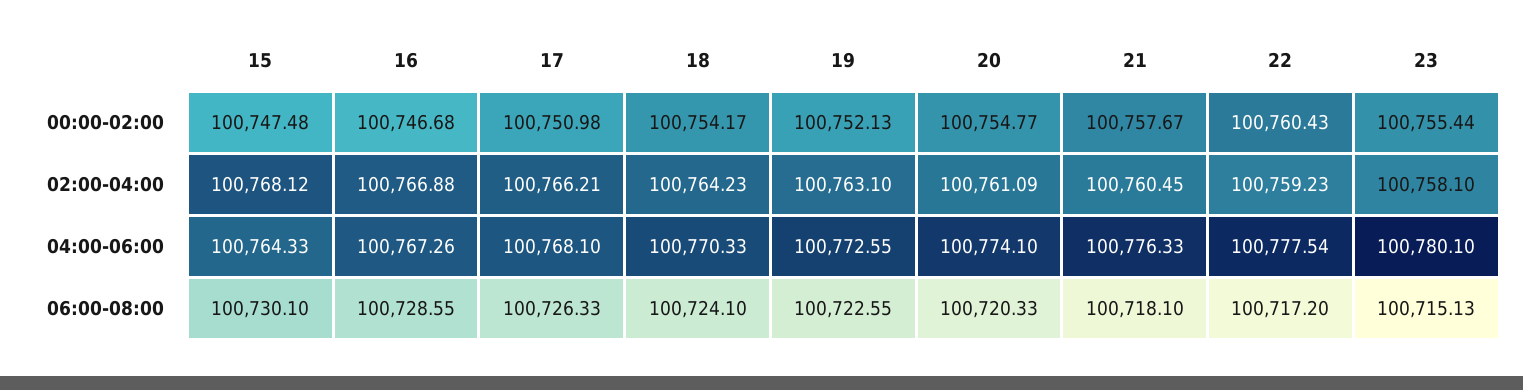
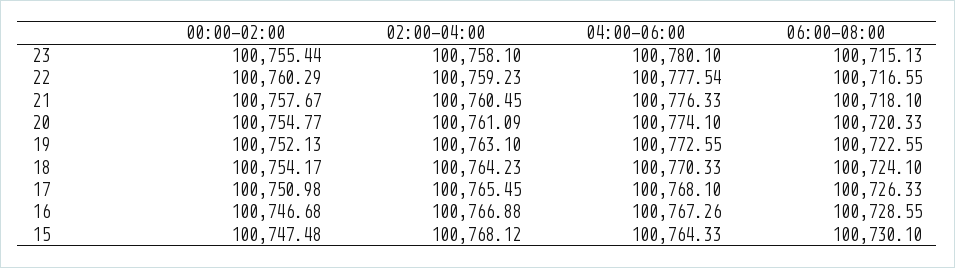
  {
    "15": {
      "00:00-02:00": 100747.48,
      "02:00-04:00": 100768.12,
      "04:00-06:00": 100764.33,
      "06:00-08:00": 100730.1
    },
    "16": {
      "00:00-02:00": 100746.68,
      "02:00-04:00": 100766.88,
      "04:00-06:00": 100767.26,
      "06:00-08:00": 100728.55
    },
    "17": {
      "00:00-02:00": 100750.98,
-     "02:00-04:00": 100766.21,
+     "02:00-04:00": 100765.45,
      "04:00-06:00": 100768.1,
      "06:00-08:00": 100726.33
    },
    "18": {
      "00:00-02:00": 100754.17,
      "02:00-04:00": 100764.23,
      "04:00-06:00": 100770.33,
      "06:00-08:00": 100724.1
    },
    "19": {
      "00:00-02:00": 100752.13,
      "02:00-04:00": 100763.1,
      "04:00-06:00": 100772.55,
      "06:00-08:00": 100722.55
    },
    "20": {
      "00:00-02:00": 100754.77,
      "02:00-04:00": 100761.09,
      "04:00-06:00": 100774.1,
      "06:00-08:00": 100720.33
    },
    "21": {
      "00:00-02:00": 100757.67,
      "02:00-04:00": 100760.45,
      "04:00-06:00": 100776.33,
      "06:00-08:00": 100718.1
    },
    "22": {
-     "00:00-02:00": 100760.43,
+     "00:00-02:00": 100760.29,
      "02:00-04:00": 100759.23,
      "04:00-06:00": 100777.54,
-     "06:00-08:00": 100717.2
+     "06:00-08:00": 100716.55
    },
    "23": {
      "00:00-02:00": 100755.44,
      "02:00-04:00": 100758.1,
      "04:00-06:00": 100780.1,
      "06:00-08:00": 100715.13
    }
  }

